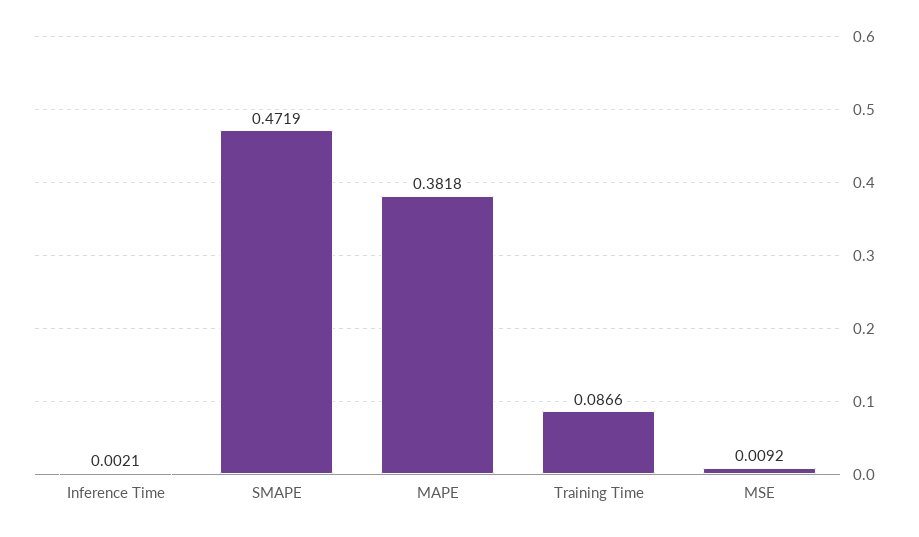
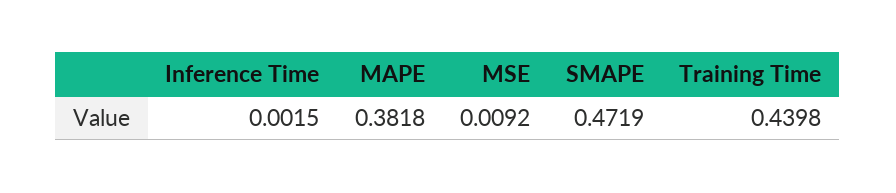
  {
-   "Inference Time": 0.0021,
+   "Inference Time": 0.0015,
    "SMAPE": 0.4719,
    "MAPE": 0.3818,
-   "Training Time": 0.0866,
+   "Training Time": 0.4398,
    "MSE": 0.0092
  }

